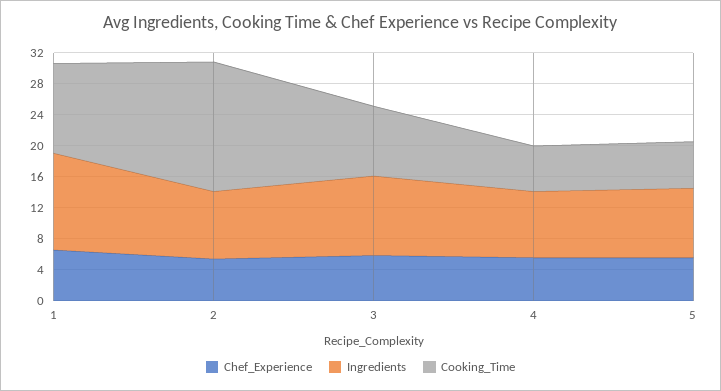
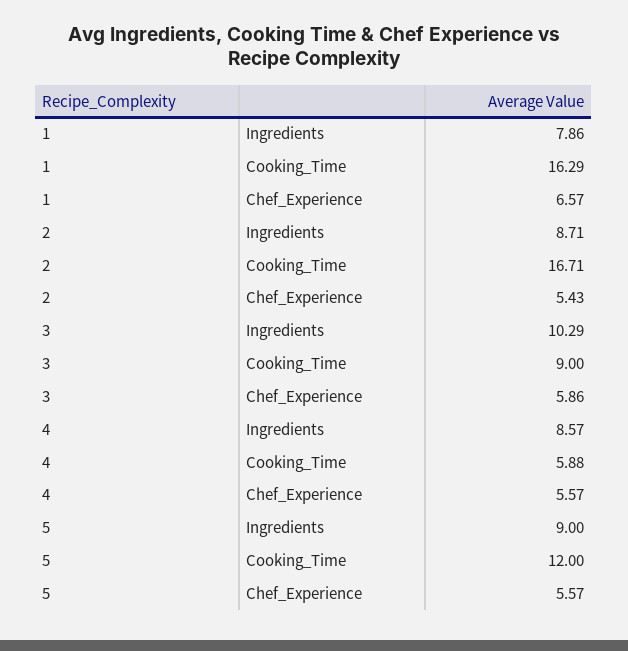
  {
    "Chef_Experience": {
      "1": 6.57,
      "2": 5.43,
      "3": 5.86,
      "4": 5.57,
      "5": 5.57
    },
    "Ingredients": {
-     "1": 12,
+     "1": 7.86,
      "2": 8.71,
      "3": 10.29,
      "4": 8.57,
      "5": 9
    },
    "Cooking_Time": {
-     "1": 12,
+     "1": 16.29,
      "2": 16.71,
      "3": 9,
      "4": 5.88,
-     "5": 6
+     "5": 12
    }
  }

